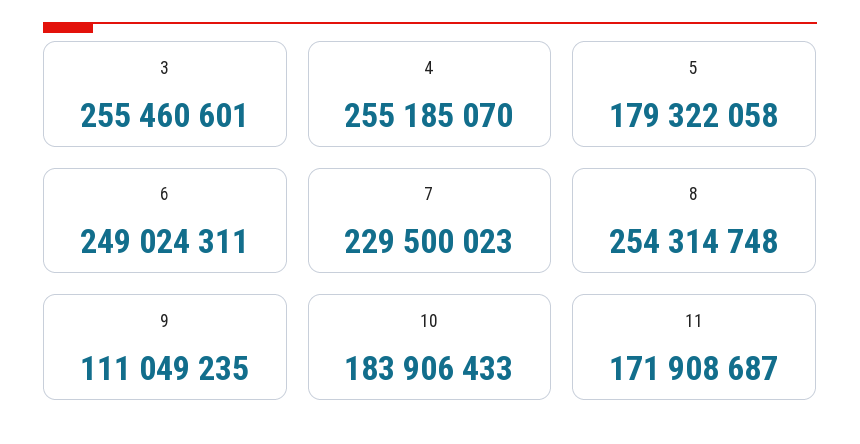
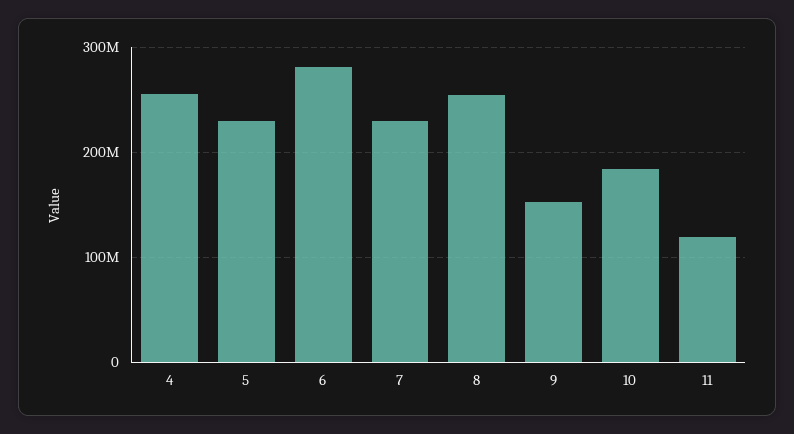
  {
-   "3": 255460601,
    "4": 255185070,
-   "5": 179322058,
+   "5": 230000000,
-   "6": 249024311,
+   "6": 280000000,
    "7": 229500023,
    "8": 254314748,
-   "9": 111049235,
+   "9": 150000000,
    "10": 183906433,
-   "11": 171908687
+   "11": 120000000
  }

